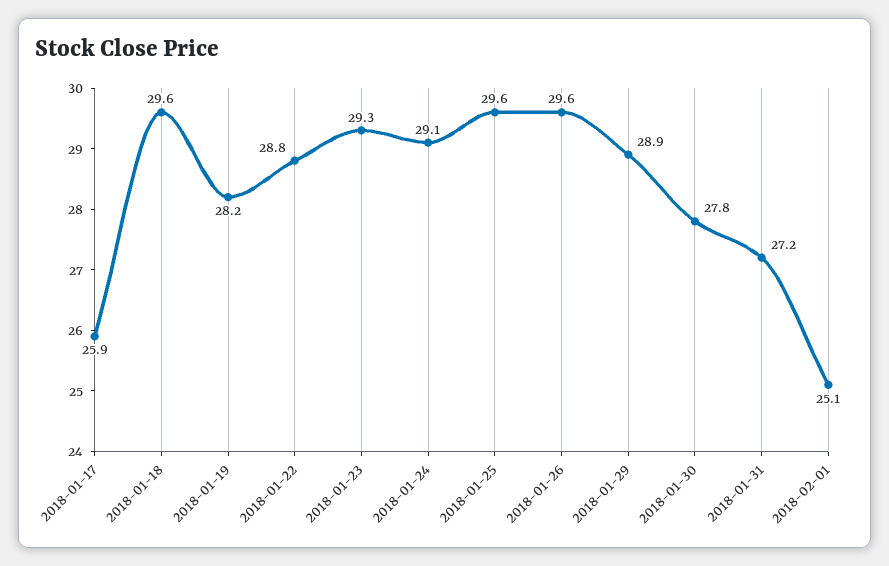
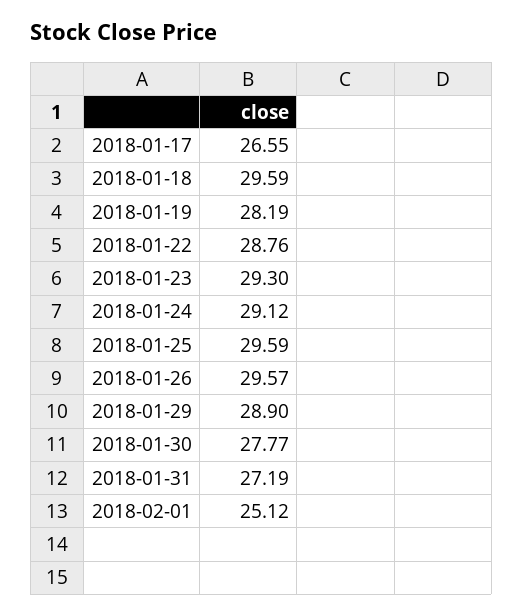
  {
-   "2018-01-17": 25.9,
+   "2018-01-17": 26.55,
    "2018-01-18": 29.59,
    "2018-01-19": 28.19,
    "2018-01-22": 28.76,
    "2018-01-23": 29.3,
    "2018-01-24": 29.12,
    "2018-01-25": 29.59,
    "2018-01-26": 29.57,
    "2018-01-29": 28.9,
    "2018-01-30": 27.77,
    "2018-01-31": 27.19,
    "2018-02-01": 25.12
  }

